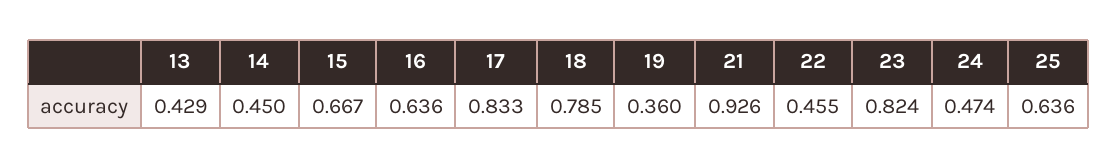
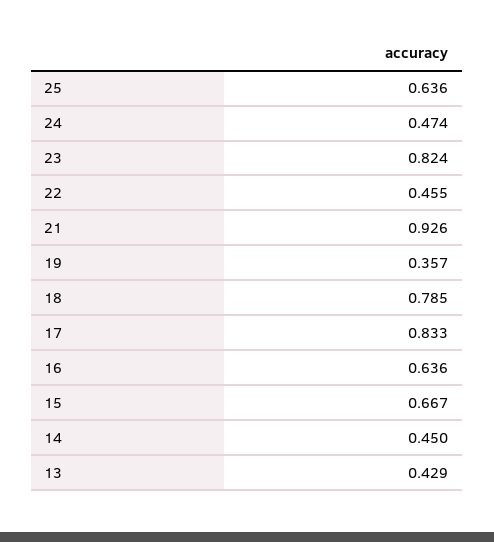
  {
    "13": 0.429,
    "14": 0.45,
    "15": 0.667,
    "16": 0.636,
    "17": 0.833,
    "18": 0.785,
-   "19": 0.36,
+   "19": 0.357,
    "21": 0.926,
    "22": 0.455,
    "23": 0.824,
    "24": 0.474,
    "25": 0.636
  }

